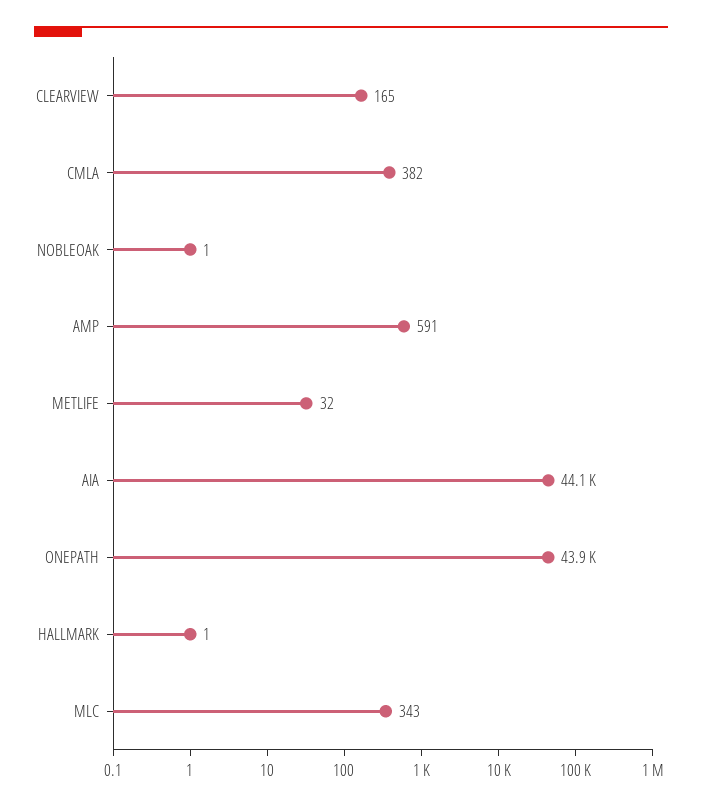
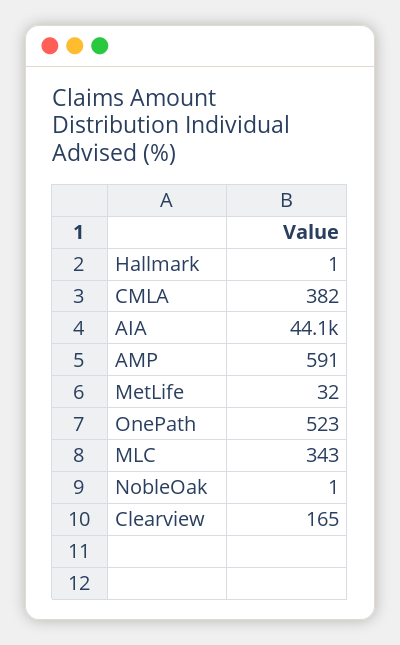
  {
    "CLEARVIEW": 165,
    "CMLA": 382,
    "NOBLEOAK": 1,
    "AMP": 591,
    "METLIFE": 32,
    "AIA": 44100,
-   "ONEPATH": 43900,
+   "ONEPATH": 523,
    "HALLMARK": 1,
    "MLC": 343
  }

